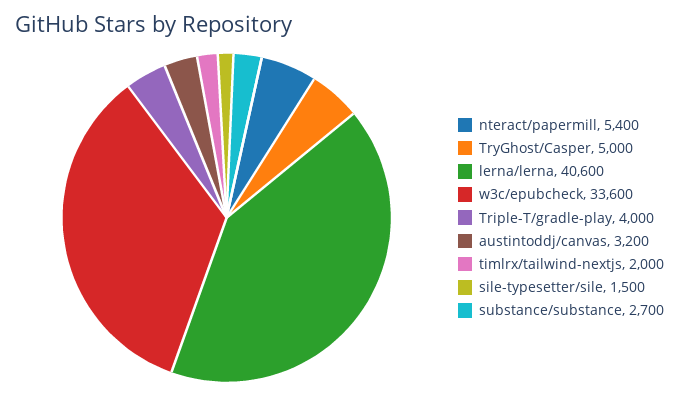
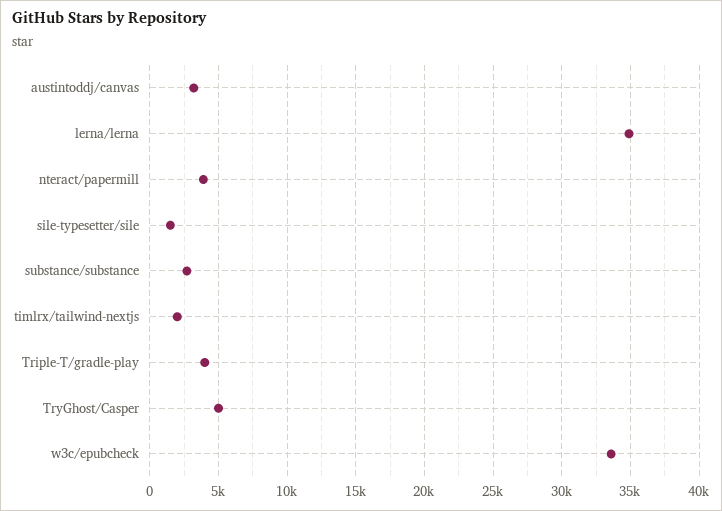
  {
-   "nteract/papermill": 5400,
+   "nteract/papermill": 4000,
    "TryGhost/Casper": 5000,
-   "lerna/lerna": 40600,
+   "lerna/lerna": 35000,
    "w3c/epubcheck": 33600,
    "Triple-T/gradle-play": 4000,
    "austintoddj/canvas": 3200,
    "timlrx/tailwind-nextjs": 2000,
    "sile-typesetter/sile": 1500,
    "substance/substance": 2700
  }

